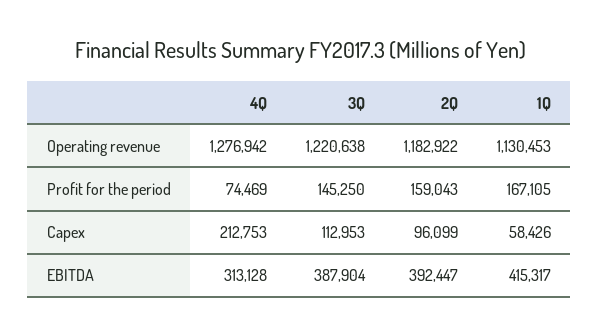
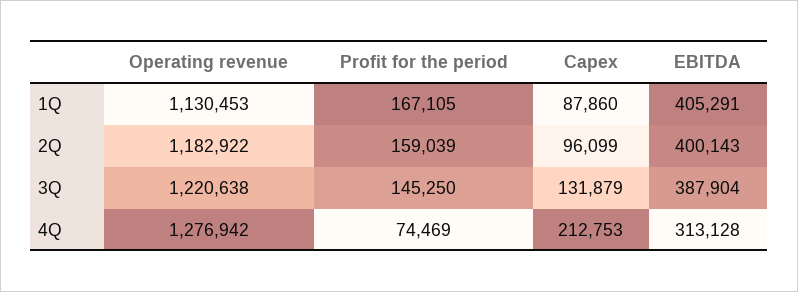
  {
    "4Q": {
      "Operating revenue": 1276942,
      "Profit for the period": 74469,
      "Capex": 212753,
      "EBITDA": 313128
    },
    "3Q": {
      "Operating revenue": 1220638,
      "Profit for the period": 145250,
-     "Capex": 112953,
+     "Capex": 131879,
      "EBITDA": 387904
    },
    "2Q": {
      "Operating revenue": 1182922,
-     "Profit for the period": 159043,
+     "Profit for the period": 159039,
      "Capex": 96099,
-     "EBITDA": 392447
+     "EBITDA": 400143
    },
    "1Q": {
      "Operating revenue": 1130453,
      "Profit for the period": 167105,
-     "Capex": 58426,
+     "Capex": 87860,
-     "EBITDA": 415317
+     "EBITDA": 405291
    }
  }

